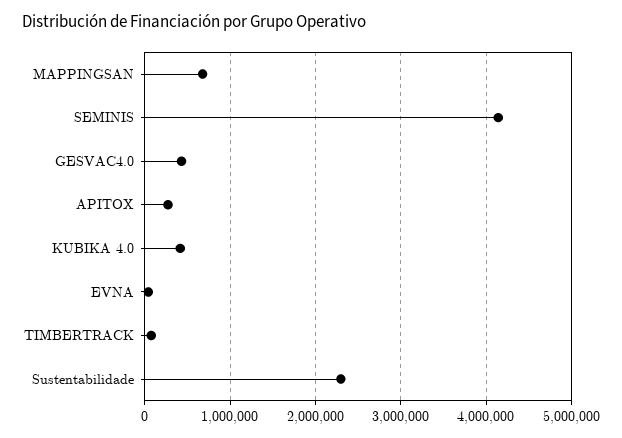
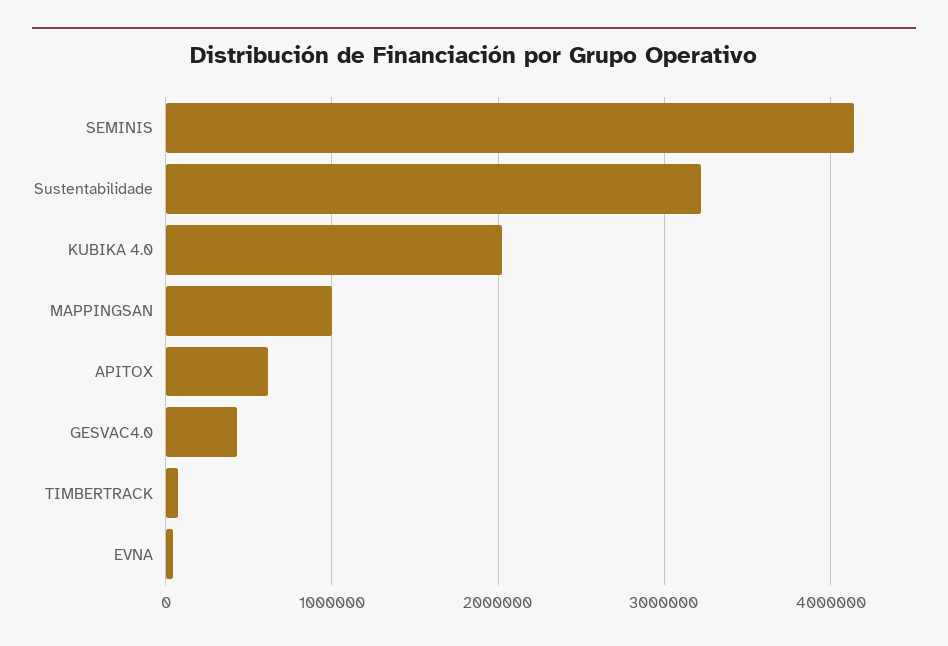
  {
-   "MAPPINGSAN": 700000,
+   "MAPPINGSAN": 1000000,
    "SEMINIS": 4100000,
    "GESVAC4.0": 400000,
-   "APITOX": 300000,
+   "APITOX": 600000,
-   "KUBIKA 4.0": 400000,
+   "KUBIKA 4.0": 2000000,
    "EVNA": 0,
    "TIMBERTRACK": 100000,
-   "Sustentabilidade": 2300000
+   "Sustentabilidade": 3200000
  }

